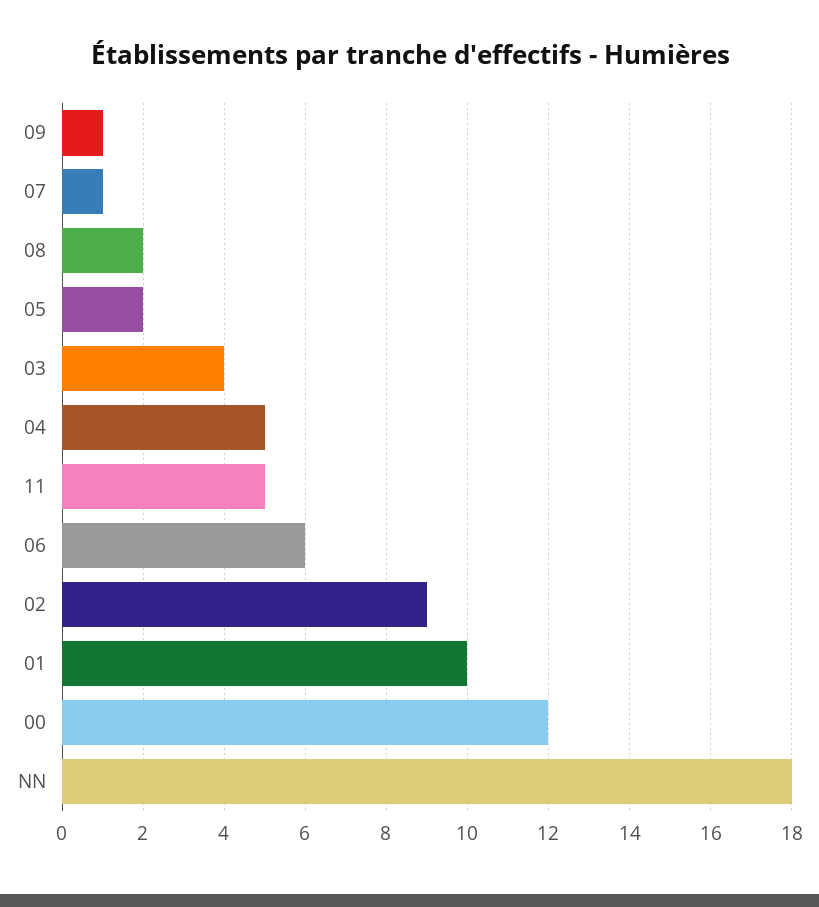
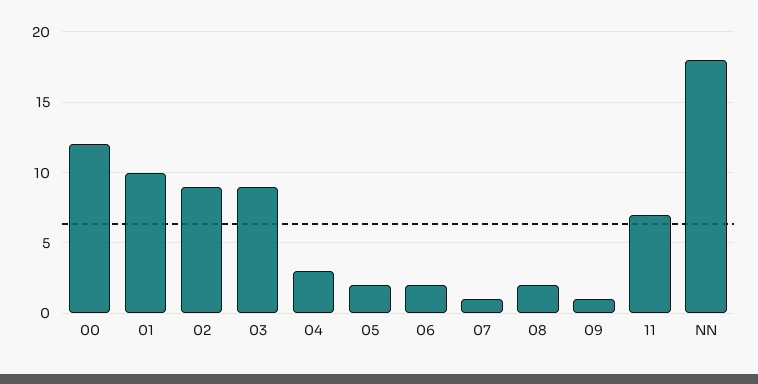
  {
    "09": 1,
    "07": 1,
    "08": 2,
    "05": 2,
-   "03": 4,
+   "03": 9,
-   "04": 5,
+   "04": 3,
-   "11": 5,
+   "11": 7,
-   "06": 6,
+   "06": 2,
    "02": 9,
    "01": 10,
    "00": 12,
    "NN": 18
  }

